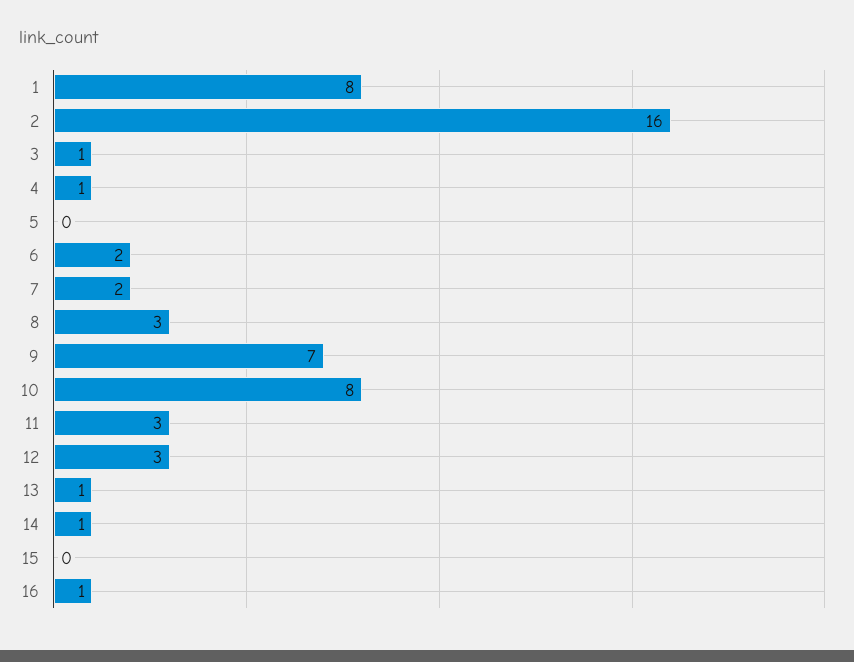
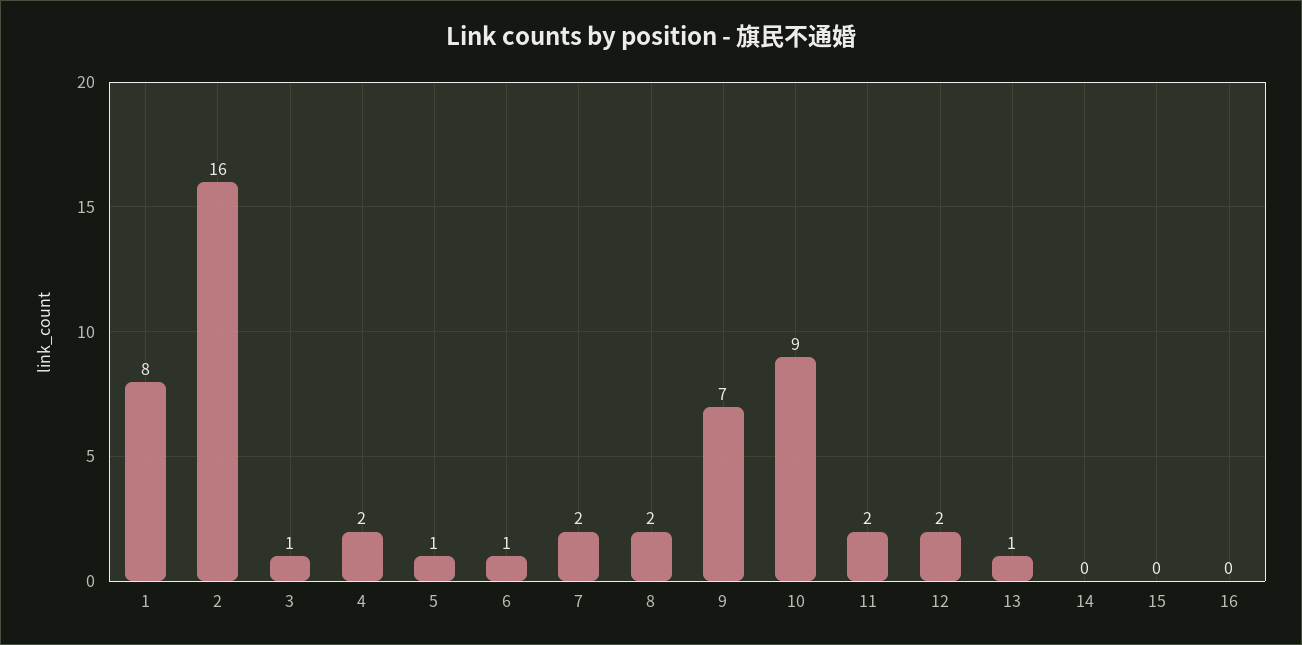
  {
    "1": 8,
    "2": 16,
    "3": 1,
-   "4": 1,
+   "4": 2,
-   "5": 0,
+   "5": 1,
-   "6": 2,
+   "6": 1,
    "7": 2,
-   "8": 3,
+   "8": 2,
    "9": 7,
-   "10": 8,
+   "10": 9,
-   "11": 3,
+   "11": 2,
-   "12": 3,
+   "12": 2,
    "13": 1,
-   "14": 1,
+   "14": 0,
    "15": 0,
-   "16": 1
+   "16": 0
  }

